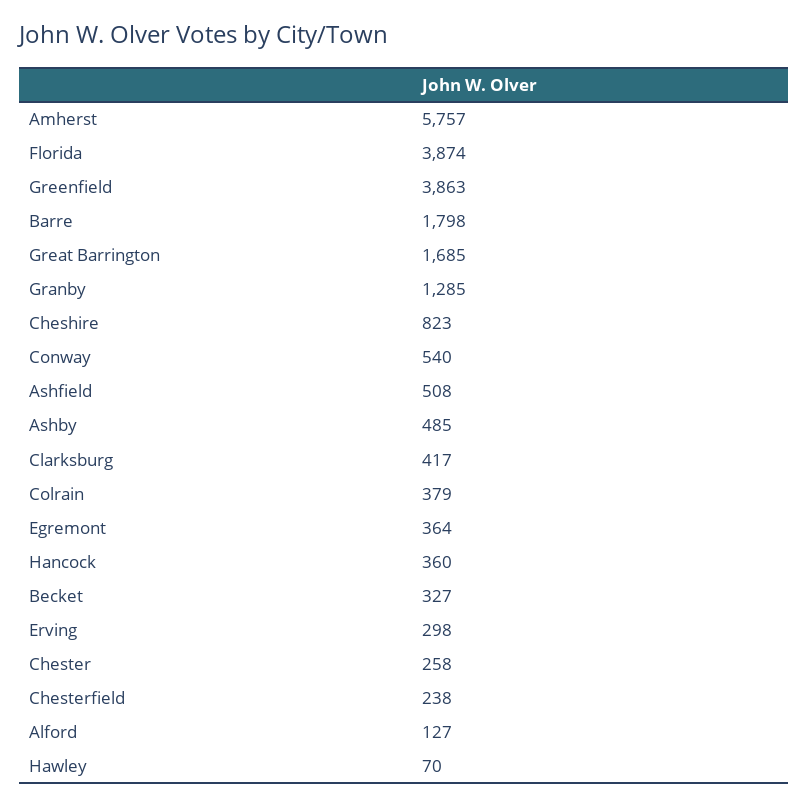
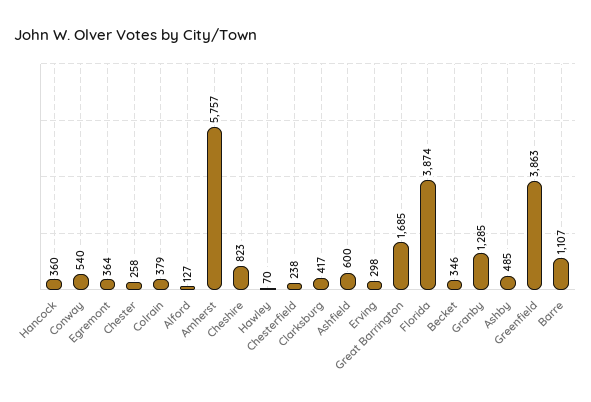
  {
    "Amherst": 5757,
    "Florida": 3874,
    "Greenfield": 3863,
-   "Barre": 1798,
+   "Barre": 1107,
    "Great Barrington": 1685,
    "Granby": 1285,
    "Cheshire": 823,
    "Conway": 540,
-   "Ashfield": 508,
+   "Ashfield": 600,
    "Ashby": 485,
    "Clarksburg": 417,
    "Colrain": 379,
    "Egremont": 364,
    "Hancock": 360,
-   "Becket": 327,
+   "Becket": 346,
    "Erving": 298,
    "Chester": 258,
    "Chesterfield": 238,
    "Alford": 127,
    "Hawley": 70
  }

